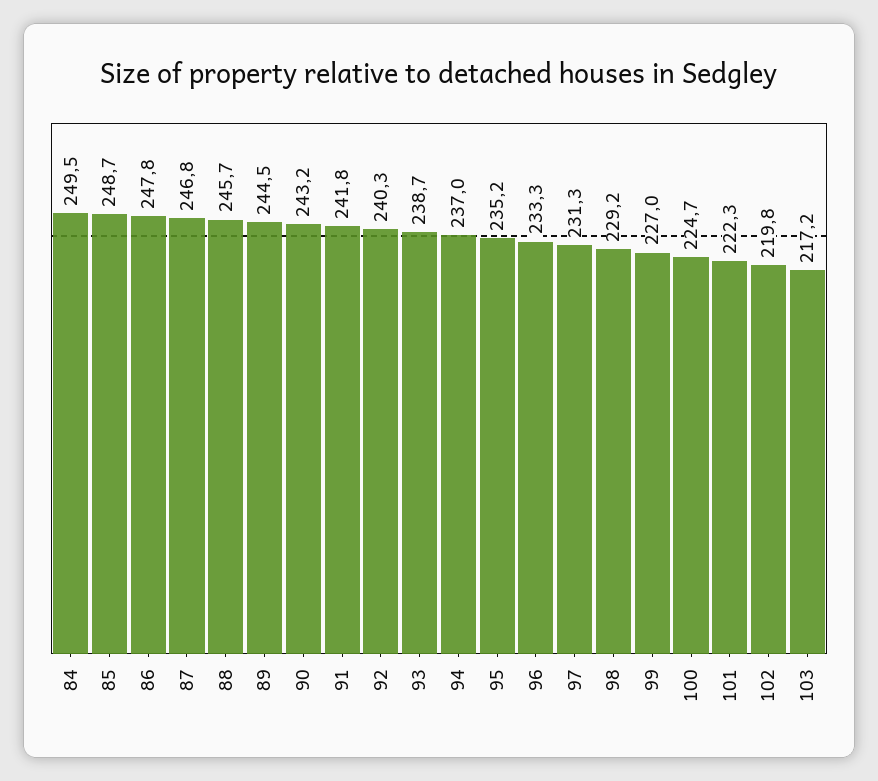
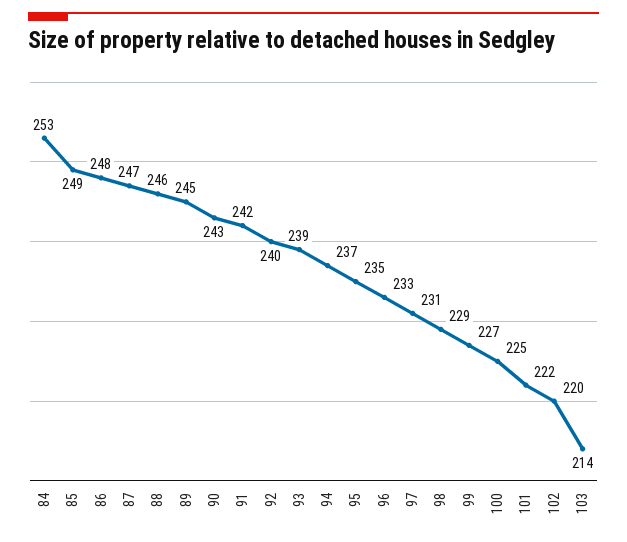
  {
-   "84": 249.5,
+   "84": 253,
    "85": 248.7,
    "86": 247.8,
    "87": 246.8,
    "88": 245.7,
    "89": 244.5,
    "90": 243.2,
    "91": 241.8,
    "92": 240.3,
    "93": 238.7,
    "94": 237,
    "95": 235.2,
    "96": 233.3,
    "97": 231.3,
    "98": 229.2,
    "99": 227,
    "100": 224.7,
    "101": 222.3,
    "102": 219.8,
-   "103": 217.2
+   "103": 214
  }

